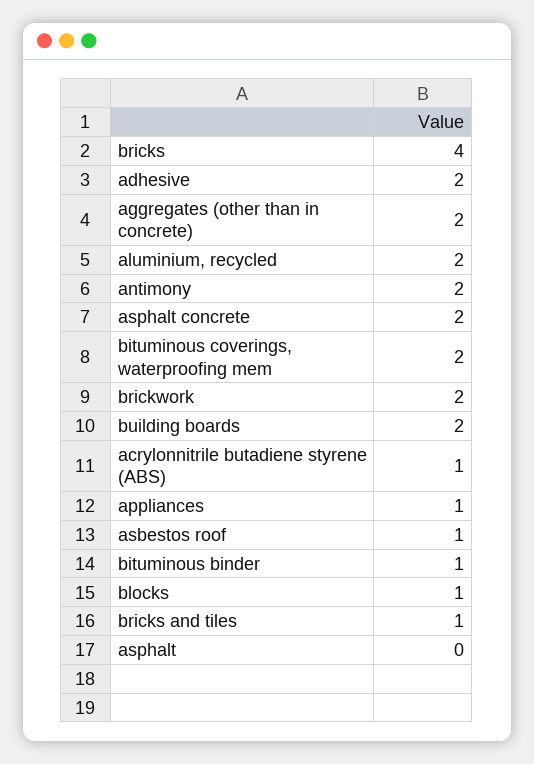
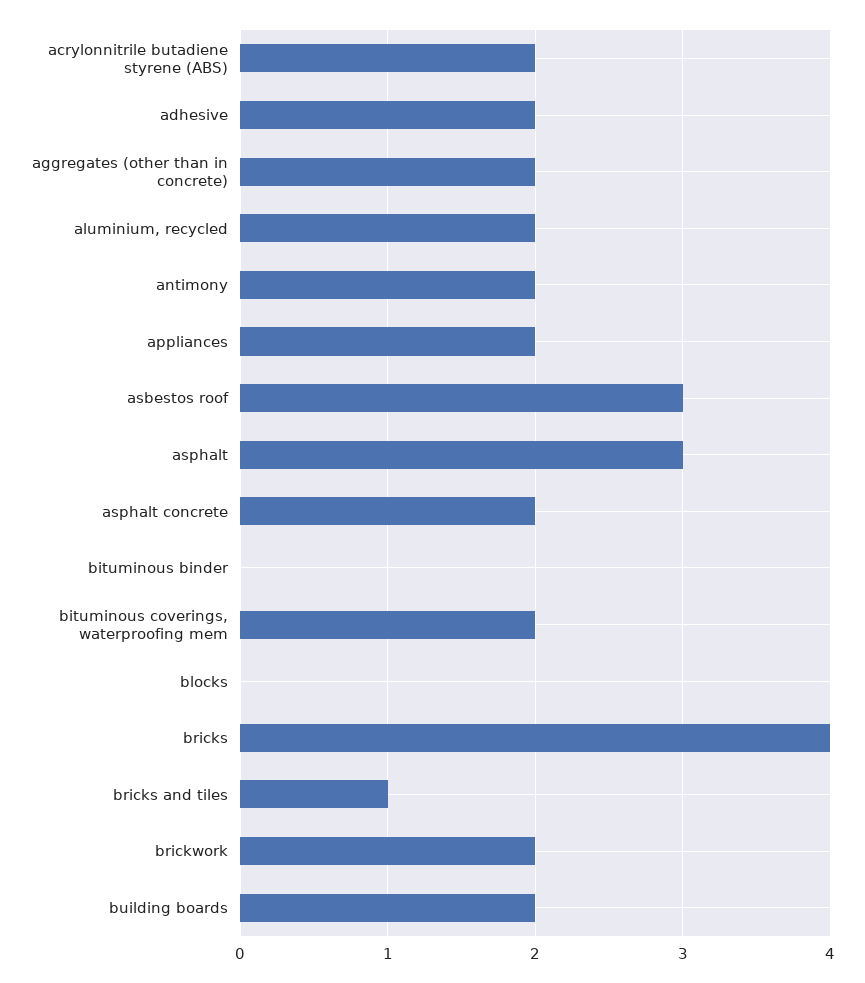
  {
    "bricks": 4,
    "adhesive": 2,
    "aggregates (other than in concrete)": 2,
    "aluminium, recycled": 2,
    "antimony": 2,
    "asphalt concrete": 2,
    "bituminous coverings, waterproofing mem": 2,
    "brickwork": 2,
    "building boards": 2,
-   "acrylonnitrile butadiene styrene (ABS)": 1,
+   "acrylonnitrile butadiene styrene (ABS)": 2,
-   "appliances": 1,
+   "appliances": 2,
-   "asbestos roof": 1,
+   "asbestos roof": 3,
-   "bituminous binder": 1,
+   "bituminous binder": 0,
-   "blocks": 1,
+   "blocks": 0,
    "bricks and tiles": 1,
-   "asphalt": 0
+   "asphalt": 3
  }

